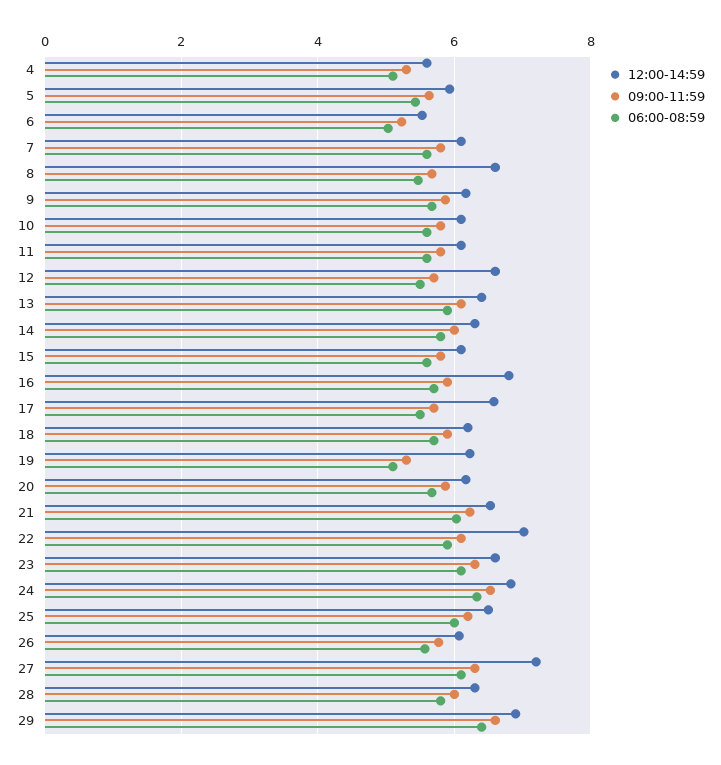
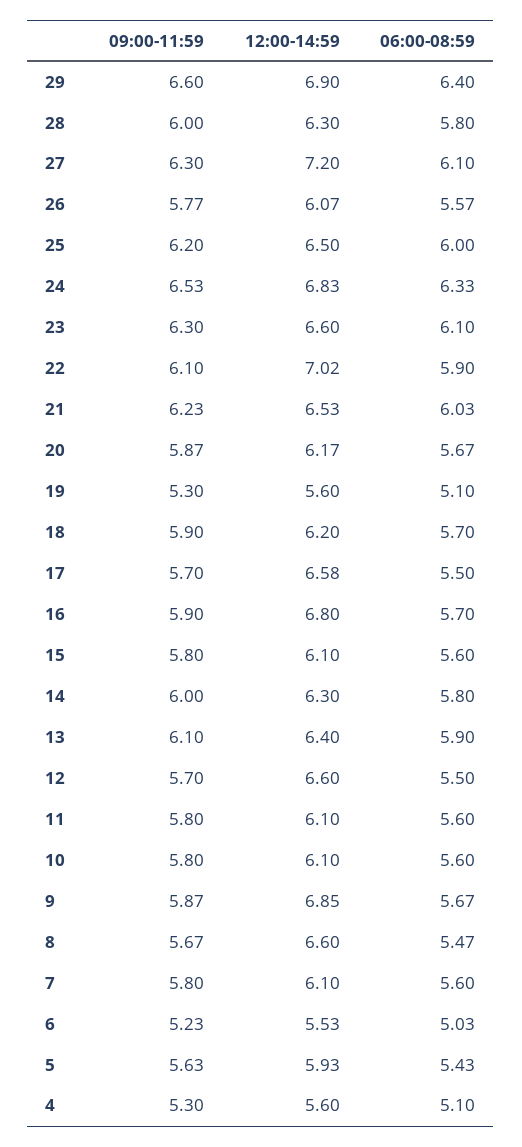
  {
    "12:00-14:59": {
      "4": 5.6,
      "5": 5.93,
      "6": 5.53,
      "7": 6.1,
      "8": 6.6,
-     "9": 6.2,
+     "9": 6.85,
      "10": 6.1,
      "11": 6.1,
      "12": 6.6,
      "13": 6.4,
      "14": 6.3,
      "15": 6.1,
      "16": 6.8,
      "17": 6.58,
      "18": 6.2,
-     "19": 6.2,
+     "19": 5.6,
      "20": 6.17,
      "21": 6.53,
      "22": 7.02,
      "23": 6.6,
      "24": 6.83,
      "25": 6.5,
      "26": 6.07,
      "27": 7.2,
      "28": 6.3,
      "29": 6.9
    },
    "09:00-11:59": {
      "4": 5.3,
      "5": 5.63,
      "6": 5.23,
      "7": 5.8,
      "8": 5.67,
      "9": 5.87,
      "10": 5.8,
      "11": 5.8,
      "12": 5.7,
      "13": 6.1,
      "14": 6,
      "15": 5.8,
      "16": 5.9,
      "17": 5.7,
      "18": 5.9,
      "19": 5.3,
      "20": 5.87,
      "21": 6.23,
      "22": 6.1,
      "23": 6.3,
      "24": 6.53,
      "25": 6.2,
      "26": 5.77,
      "27": 6.3,
      "28": 6,
      "29": 6.6
    },
    "06:00-08:59": {
      "4": 5.1,
      "5": 5.43,
      "6": 5.03,
      "7": 5.6,
      "8": 5.47,
      "9": 5.67,
      "10": 5.6,
      "11": 5.6,
      "12": 5.5,
      "13": 5.9,
      "14": 5.8,
      "15": 5.6,
      "16": 5.7,
      "17": 5.5,
      "18": 5.7,
      "19": 5.1,
      "20": 5.67,
      "21": 6.03,
      "22": 5.9,
      "23": 6.1,
      "24": 6.33,
      "25": 6,
      "26": 5.57,
      "27": 6.1,
      "28": 5.8,
      "29": 6.4
    }
  }

